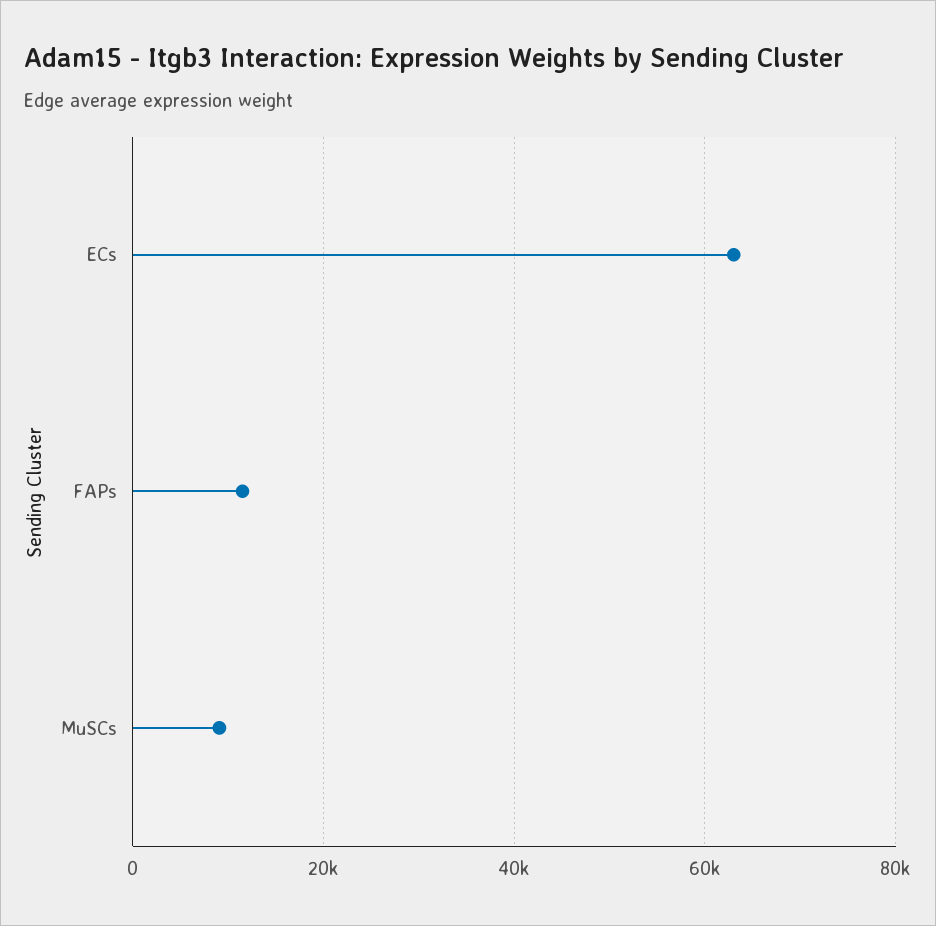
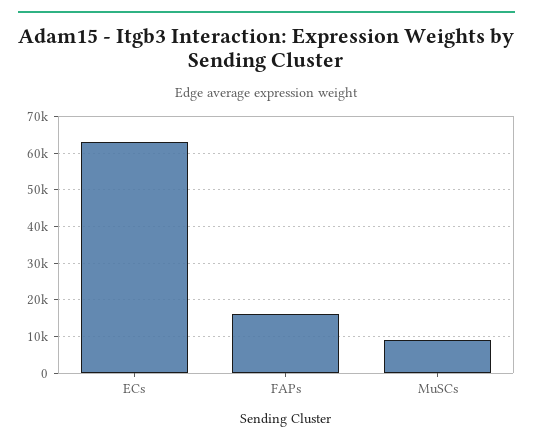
  {
    "ECs": 64000,
-   "FAPs": 12000,
+   "FAPs": 16000,
    "MuSCs": 10000
  }

